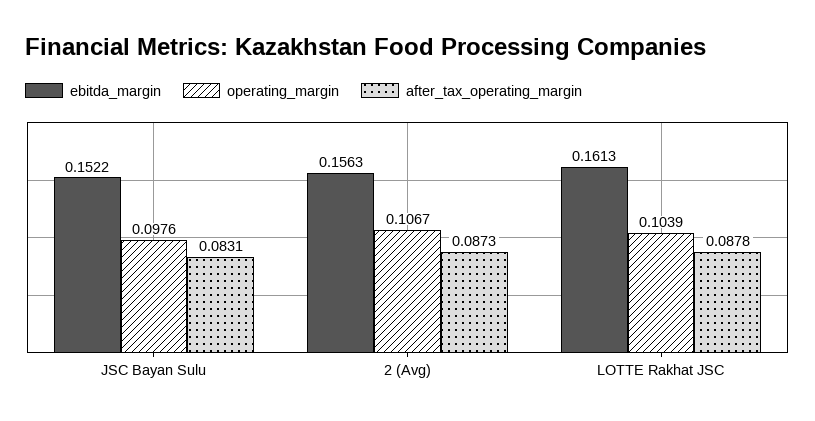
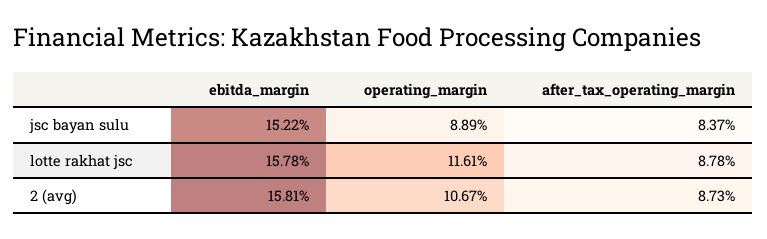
  {
    "ebitda_margin": {
      "JSC Bayan Sulu": 0.1522,
-     "2 (Avg)": 0.1563,
+     "2 (Avg)": 0.1581,
-     "LOTTE Rakhat JSC": 0.1613
+     "LOTTE Rakhat JSC": 0.1578
    },
    "operating_margin": {
-     "JSC Bayan Sulu": 0.0976,
+     "JSC Bayan Sulu": 0.0889,
      "2 (Avg)": 0.1067,
-     "LOTTE Rakhat JSC": 0.1039
+     "LOTTE Rakhat JSC": 0.1161
    },
    "after_tax_operating_margin": {
-     "JSC Bayan Sulu": 0.0831,
+     "JSC Bayan Sulu": 0.0837,
      "2 (Avg)": 0.0873,
      "LOTTE Rakhat JSC": 0.0878
    }
  }

